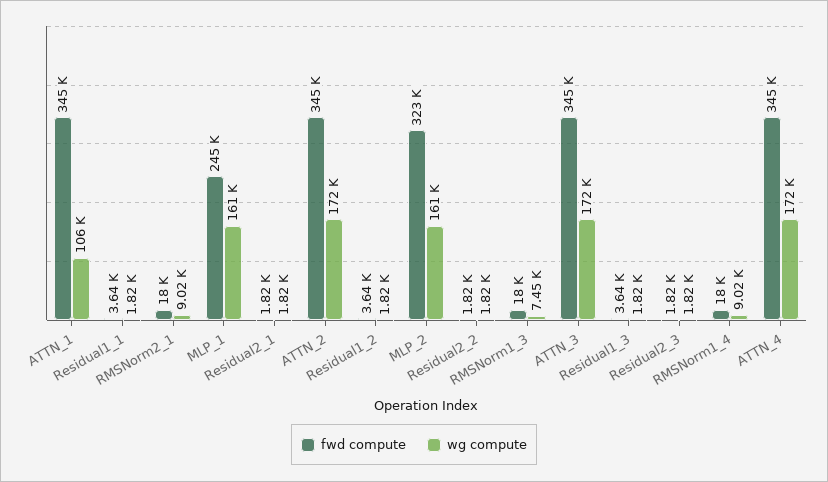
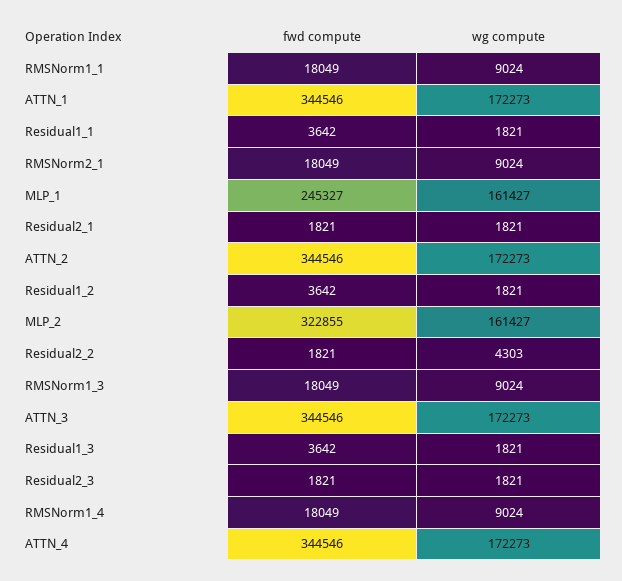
  {
    "fwd compute": {
      "ATTN_1": 344546,
      "Residual1_1": 3642,
      "RMSNorm2_1": 18049,
      "MLP_1": 245327,
      "Residual2_1": 1821,
      "ATTN_2": 344546,
      "Residual1_2": 3642,
      "MLP_2": 322855,
      "Residual2_2": 1821,
      "RMSNorm1_3": 18049,
      "ATTN_3": 344546,
      "Residual1_3": 3642,
      "Residual2_3": 1821,
      "RMSNorm1_4": 18049,
-     "ATTN_4": 344546
+     "ATTN_4": 344546,
+     "RMSNorm1_1": 18049
    },
    "wg compute": {
-     "ATTN_1": 106000,
+     "ATTN_1": 172273,
      "Residual1_1": 1821,
      "RMSNorm2_1": 9024,
      "MLP_1": 161427,
      "Residual2_1": 1821,
      "ATTN_2": 172273,
      "Residual1_2": 1821,
      "MLP_2": 161427,
-     "Residual2_2": 1820,
+     "Residual2_2": 4303,
-     "RMSNorm1_3": 7450,
+     "RMSNorm1_3": 9024,
      "ATTN_3": 172273,
      "Residual1_3": 1821,
      "Residual2_3": 1821,
      "RMSNorm1_4": 9024,
-     "ATTN_4": 172273
+     "ATTN_4": 172273,
+     "RMSNorm1_1": 9024
    }
  }

